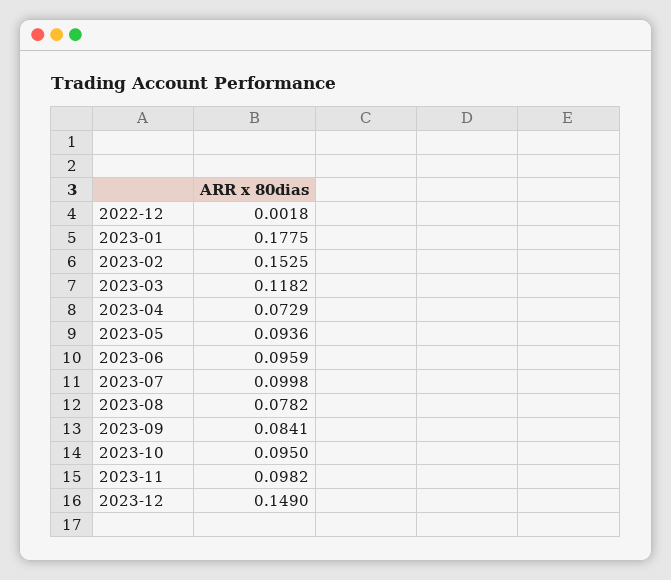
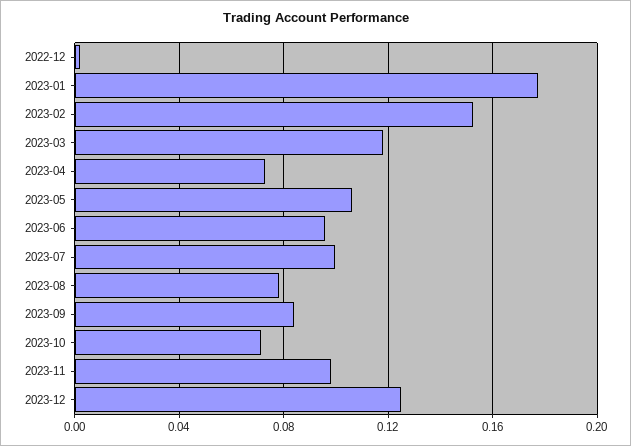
  {
    "2022-12": 0.0018,
    "2023-01": 0.1775,
    "2023-02": 0.1525,
    "2023-03": 0.1182,
    "2023-04": 0.0729,
-   "2023-05": 0.0936,
+   "2023-05": 0.105,
    "2023-06": 0.0959,
    "2023-07": 0.0998,
    "2023-08": 0.0782,
    "2023-09": 0.0841,
-   "2023-10": 0.095,
+   "2023-10": 0.07,
    "2023-11": 0.0982,
-   "2023-12": 0.149
+   "2023-12": 0.125
  }

